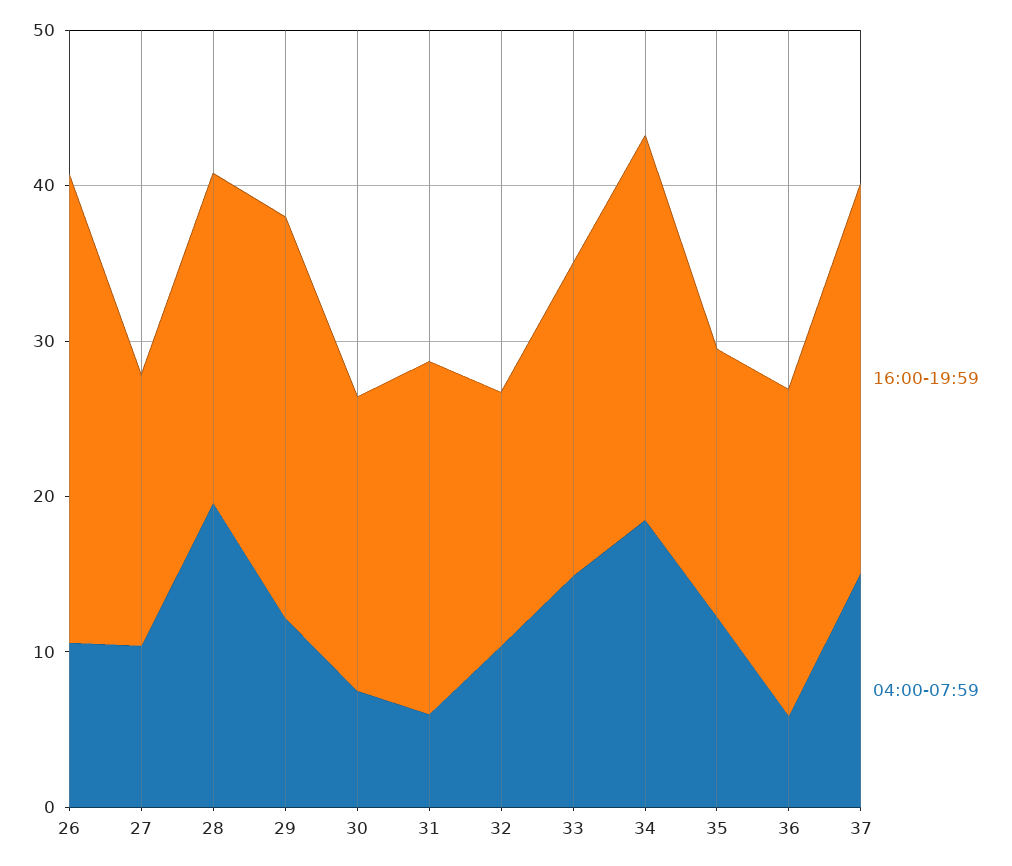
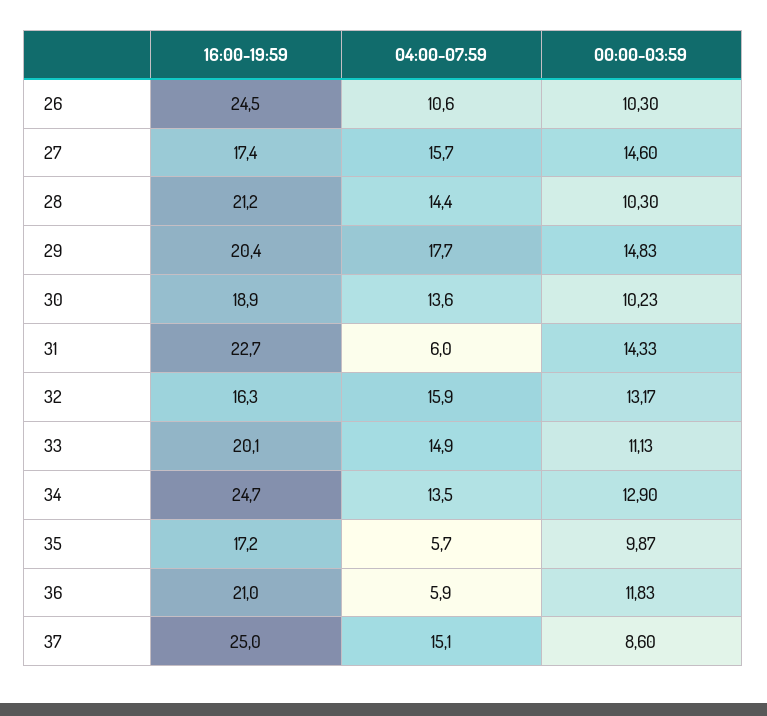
  {
    "16:00-19:59": {
-     "26": 30,
+     "26": 24.5,
      "27": 17.4,
      "28": 21.2,
-     "29": 26,
+     "29": 20.4,
      "30": 18.9,
      "31": 22.7,
      "32": 16.3,
      "33": 20.1,
      "34": 24.7,
      "35": 17.2,
      "36": 21,
      "37": 25
    },
    "04:00-07:59": {
      "26": 10.6,
-     "27": 10,
+     "27": 15.7,
-     "28": 20,
+     "28": 14.4,
-     "29": 12,
+     "29": 17.7,
-     "30": 8,
+     "30": 13.6,
      "31": 6,
-     "32": 10,
+     "32": 15.9,
      "33": 14.9,
-     "34": 18,
+     "34": 13.5,
-     "35": 12,
+     "35": 5.7,
      "36": 5.9,
      "37": 15.1
-   }
+   },
+   "00:00-03:59": {
+     "26": 10.3,
+     "27": 14.6,
+     "28": 10.3,
+     "29": 14.83,
+     "30": 10.23,
+     "31": 14.33,
+     "32": 13.17,
+     "33": 11.13,
+     "34": 12.9,
+     "35": 9.87,
+     "36": 11.83,
+     "37": 8.6
+   }
  }

